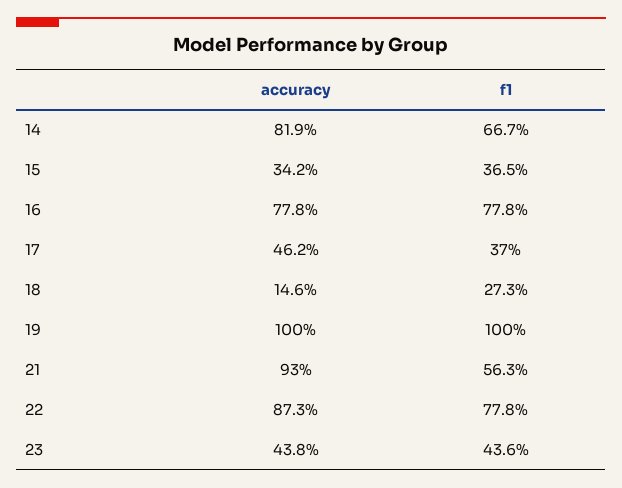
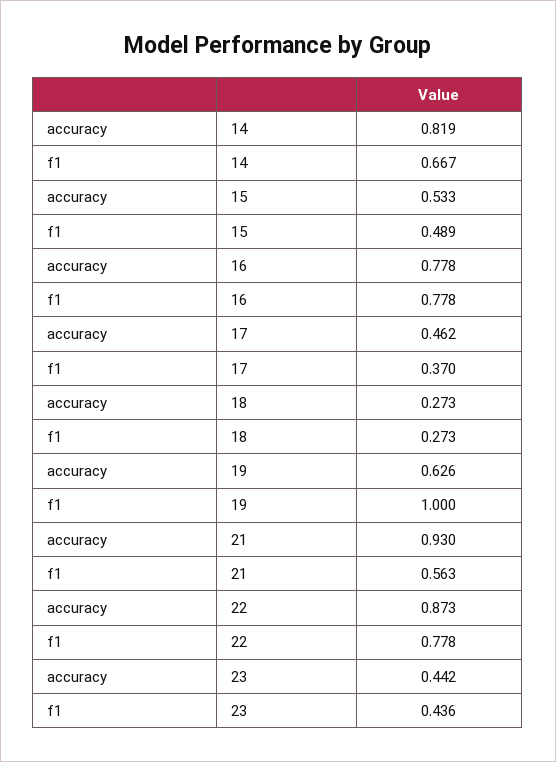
  {
    "accuracy": {
      "14": 0.819,
-     "15": 0.342,
+     "15": 0.533,
      "16": 0.778,
      "17": 0.462,
-     "18": 0.146,
+     "18": 0.273,
-     "19": 1,
+     "19": 0.626,
      "21": 0.93,
      "22": 0.873,
-     "23": 0.438
+     "23": 0.442
    },
    "f1": {
      "14": 0.667,
-     "15": 0.365,
+     "15": 0.489,
      "16": 0.778,
      "17": 0.37,
      "18": 0.273,
      "19": 1,
      "21": 0.563,
      "22": 0.778,
      "23": 0.436
    }
  }

